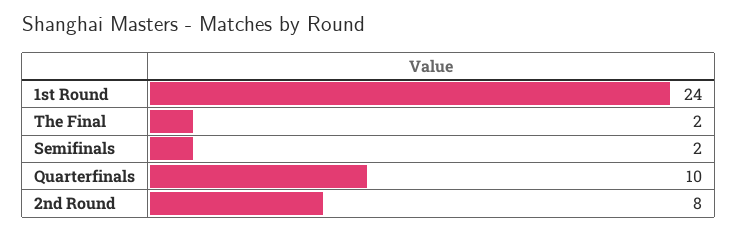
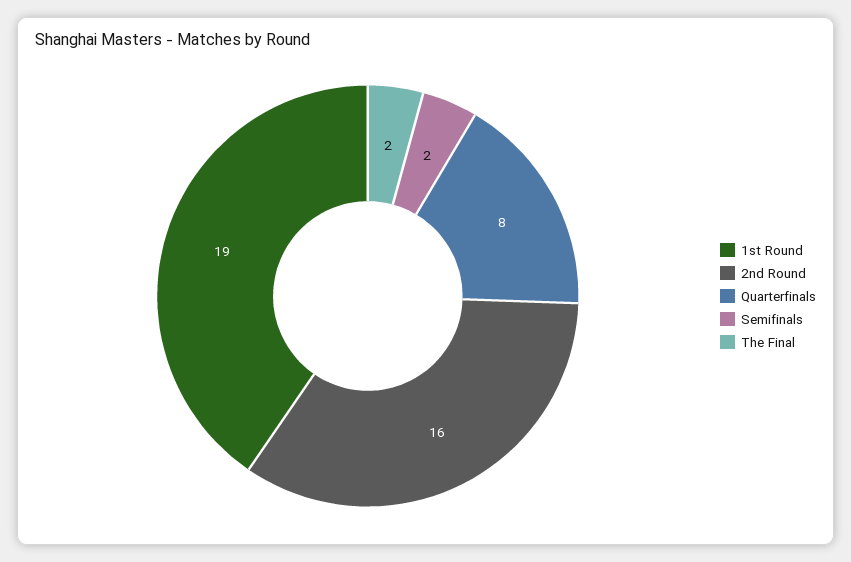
  {
-   "1st Round": 24,
+   "1st Round": 19,
    "The Final": 2,
    "Semifinals": 2,
-   "Quarterfinals": 10,
+   "Quarterfinals": 8,
-   "2nd Round": 8
+   "2nd Round": 16
  }

